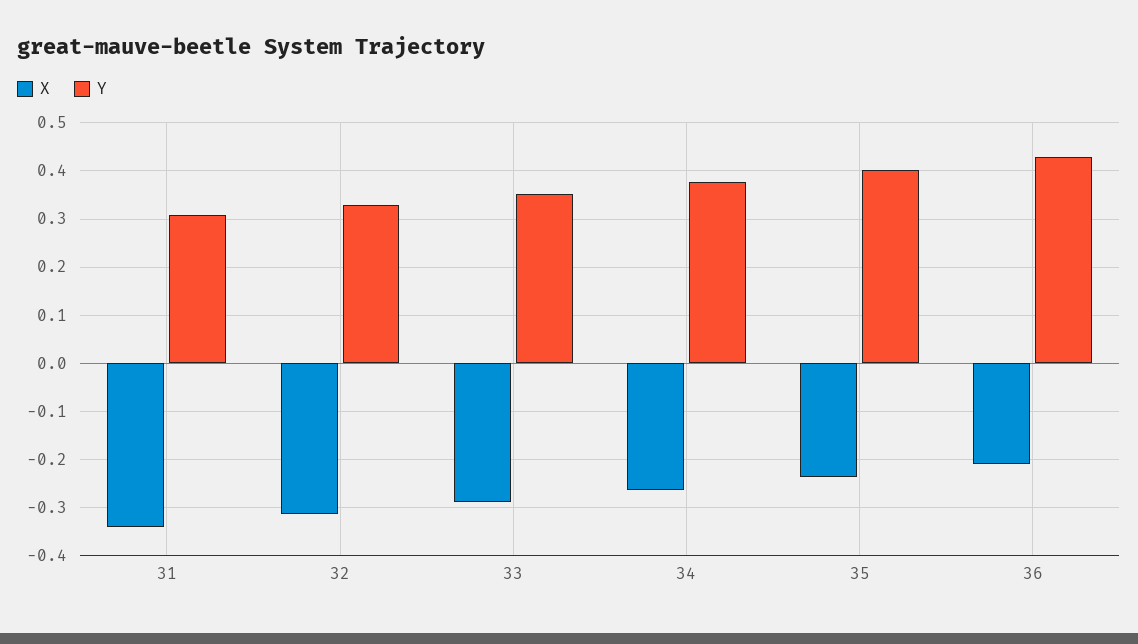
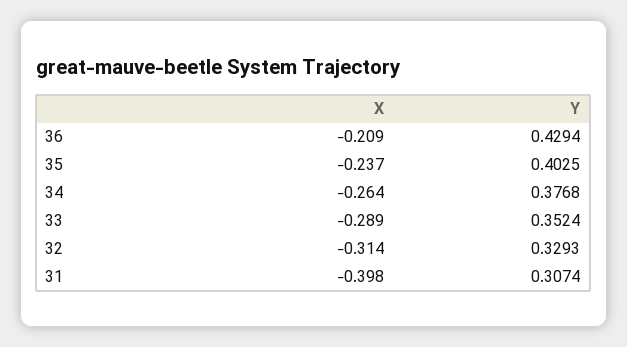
  {
    "X": {
-     "31": -0.34,
+     "31": -0.398,
      "32": -0.314,
      "33": -0.289,
      "34": -0.264,
      "35": -0.237,
      "36": -0.209
    },
    "Y": {
      "31": 0.3074,
      "32": 0.3293,
      "33": 0.3524,
      "34": 0.3768,
      "35": 0.4025,
      "36": 0.4294
    }
  }

